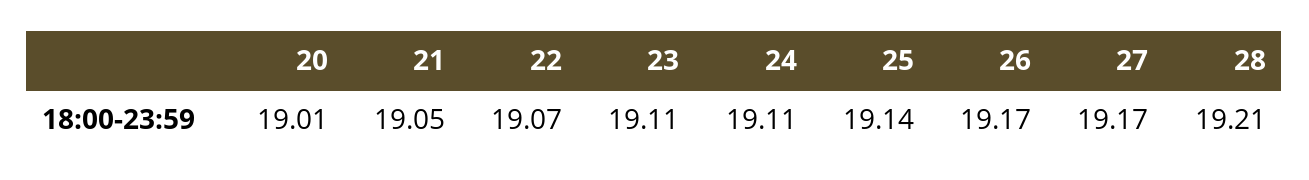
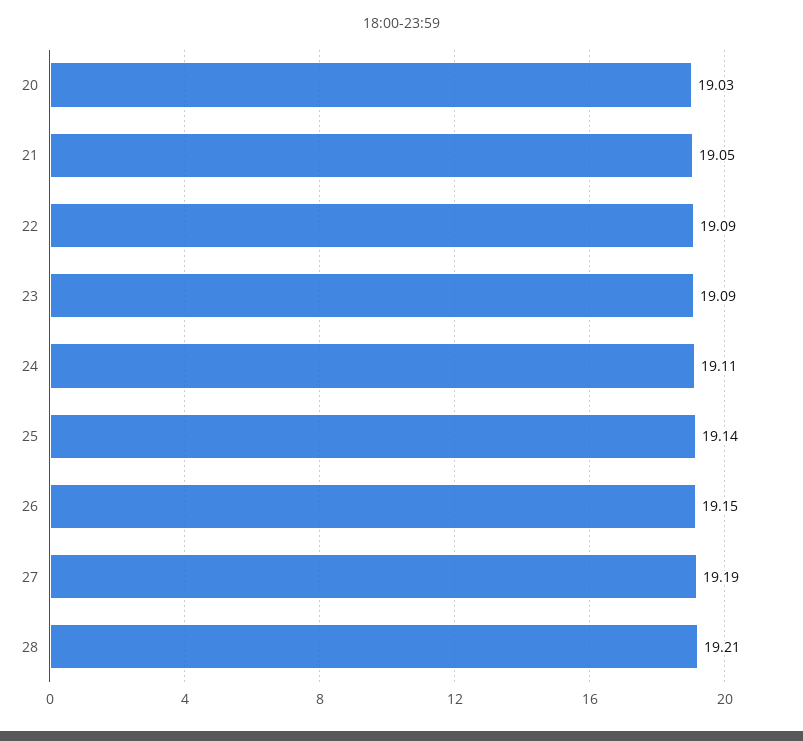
  {
-   "20": 19.01,
+   "20": 19.03,
    "21": 19.05,
-   "22": 19.07,
+   "22": 19.09,
-   "23": 19.11,
+   "23": 19.09,
    "24": 19.11,
    "25": 19.14,
-   "26": 19.17,
+   "26": 19.15,
-   "27": 19.17,
+   "27": 19.19,
    "28": 19.21
  }

